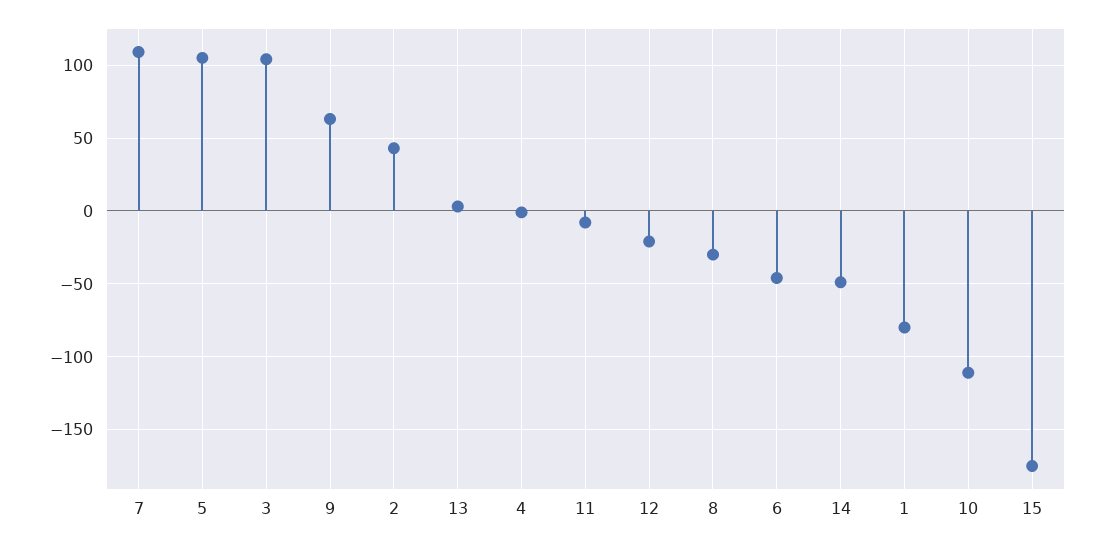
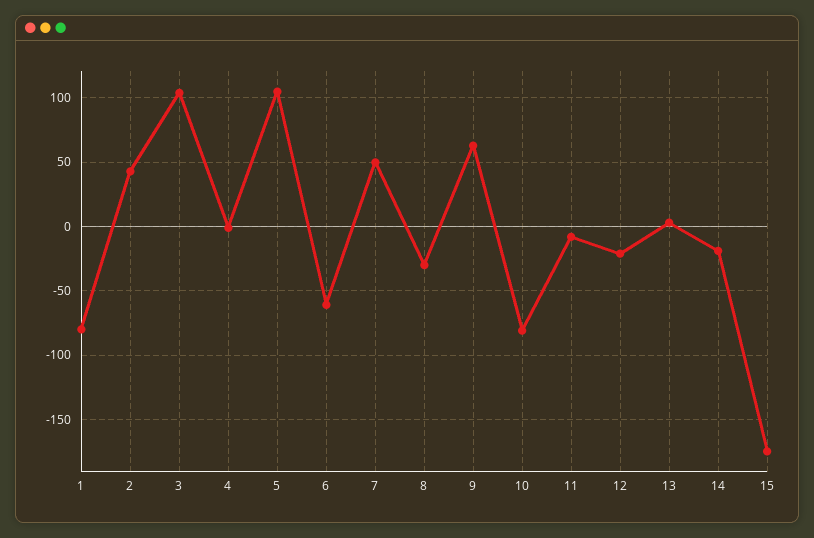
  {
-   "7": 110,
+   "7": 50,
    "5": 105,
    "3": 105,
    "9": 65,
    "2": 45,
    "13": 5,
    "4": 0,
    "11": -10,
    "12": -20,
    "8": -30,
-   "6": -45,
+   "6": -60,
-   "14": -50,
+   "14": -20,
    "1": -80,
-   "10": -110,
+   "10": -80,
    "15": -175
  }

